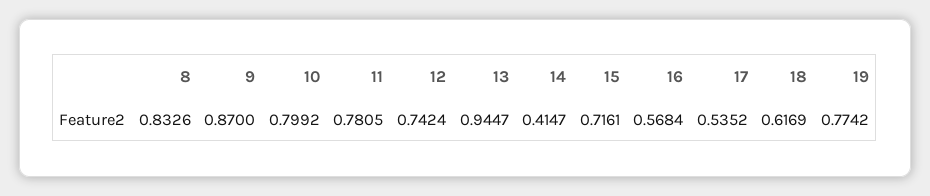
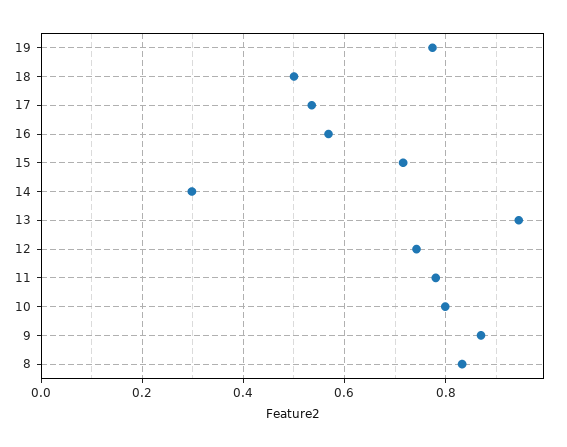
  {
    "8": 0.8326,
    "9": 0.87,
    "10": 0.7992,
    "11": 0.7805,
    "12": 0.7424,
    "13": 0.9447,
-   "14": 0.4147,
+   "14": 0.3,
    "15": 0.7161,
    "16": 0.5684,
    "17": 0.5352,
-   "18": 0.6169,
+   "18": 0.5,
    "19": 0.7742
  }

